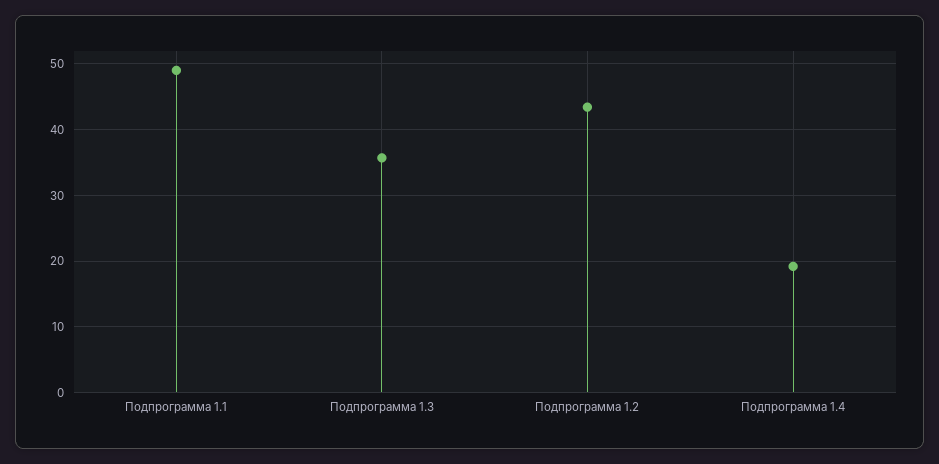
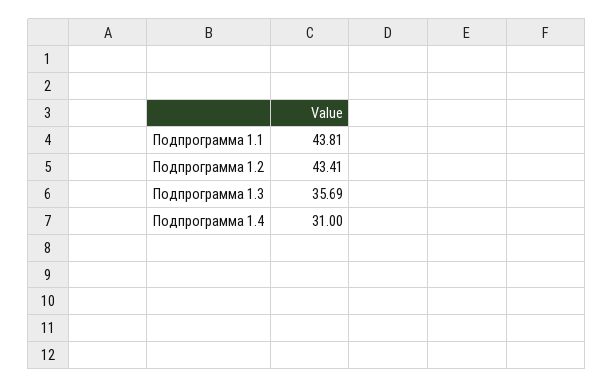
  {
-   "Подпрограмма 1.1": 49,
+   "Подпрограмма 1.1": 43.81,
    "Подпрограмма 1.3": 35.69,
    "Подпрограмма 1.2": 43.41,
-   "Подпрограмма 1.4": 19
+   "Подпрограмма 1.4": 31
  }

